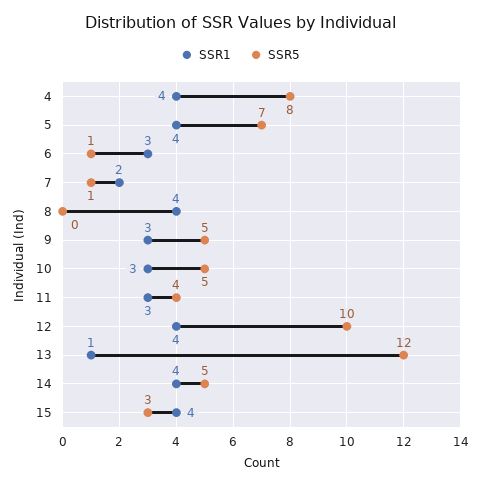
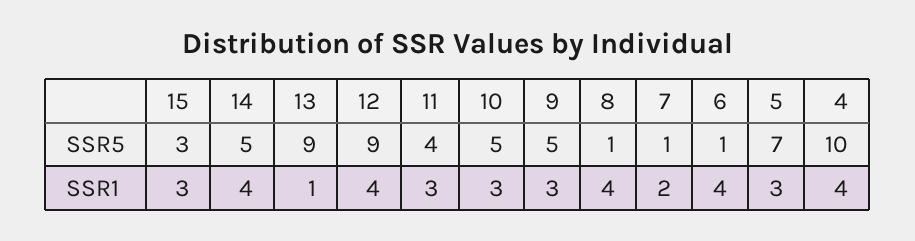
  {
    "SSR1": {
      "4": 4,
-     "5": 4,
+     "5": 3,
-     "6": 3,
+     "6": 4,
      "7": 2,
      "8": 4,
      "9": 3,
      "10": 3,
      "11": 3,
      "12": 4,
      "13": 1,
      "14": 4,
-     "15": 4
+     "15": 3
    },
    "SSR5": {
-     "4": 8,
+     "4": 10,
      "5": 7,
      "6": 1,
      "7": 1,
-     "8": 0,
+     "8": 1,
      "9": 5,
      "10": 5,
      "11": 4,
-     "12": 10,
+     "12": 9,
-     "13": 12,
+     "13": 9,
      "14": 5,
      "15": 3
    }
  }

